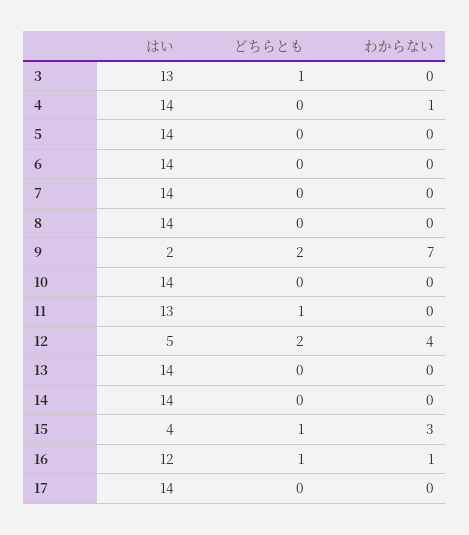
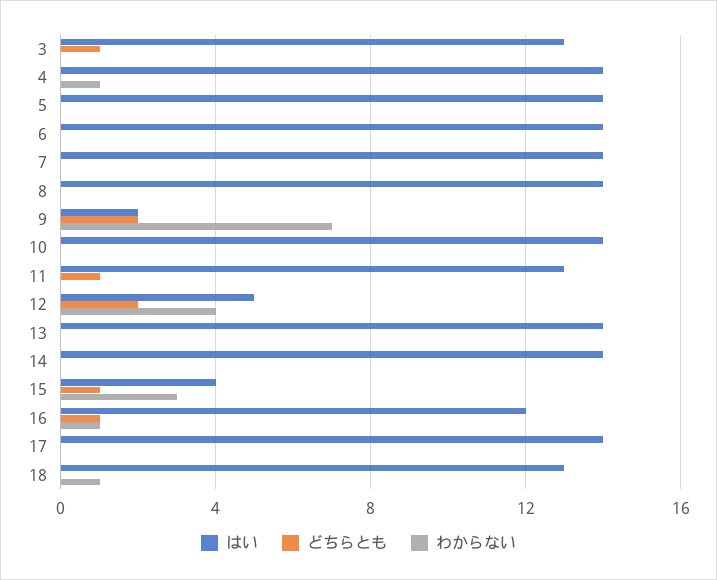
  {
    "はい": {
      "3": 13,
      "4": 14,
      "5": 14,
      "6": 14,
      "7": 14,
      "8": 14,
      "9": 2,
      "10": 14,
      "11": 13,
      "12": 5,
      "13": 14,
      "14": 14,
      "15": 4,
      "16": 12,
-     "17": 14
+     "17": 14,
+     "18": 13
    },
    "どちらとも": {
      "3": 1,
      "4": 0,
      "5": 0,
      "6": 0,
      "7": 0,
      "8": 0,
      "9": 2,
      "10": 0,
      "11": 1,
      "12": 2,
      "13": 0,
      "14": 0,
      "15": 1,
      "16": 1,
-     "17": 0
+     "17": 0,
+     "18": 0
    },
    "わからない": {
      "3": 0,
      "4": 1,
      "5": 0,
      "6": 0,
      "7": 0,
      "8": 0,
      "9": 7,
      "10": 0,
      "11": 0,
      "12": 4,
      "13": 0,
      "14": 0,
      "15": 3,
      "16": 1,
-     "17": 0
+     "17": 0,
+     "18": 1
    }
  }

